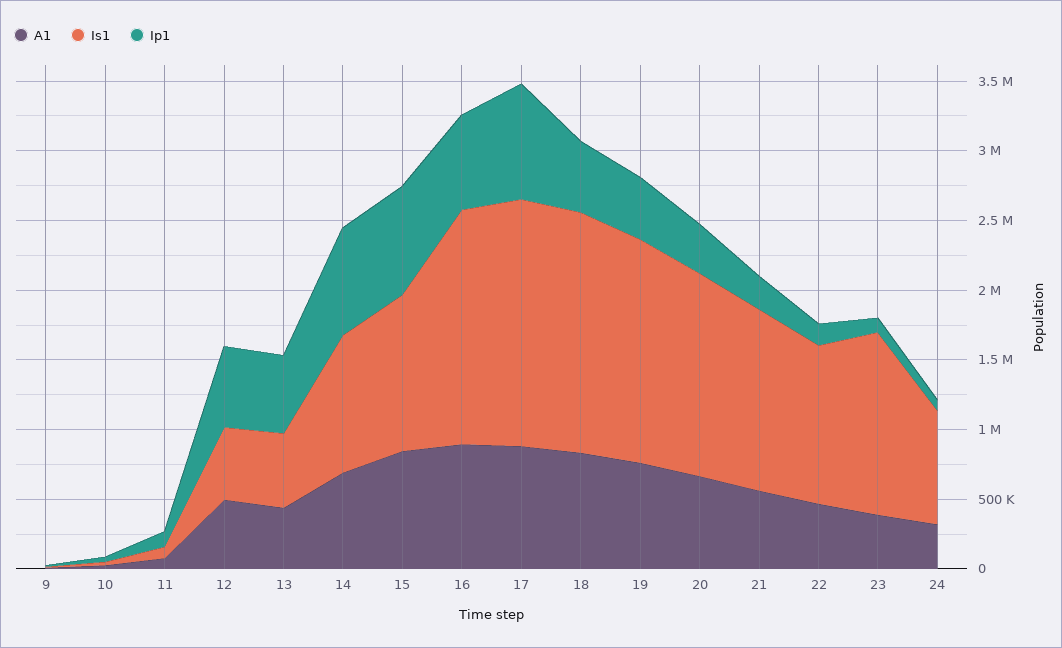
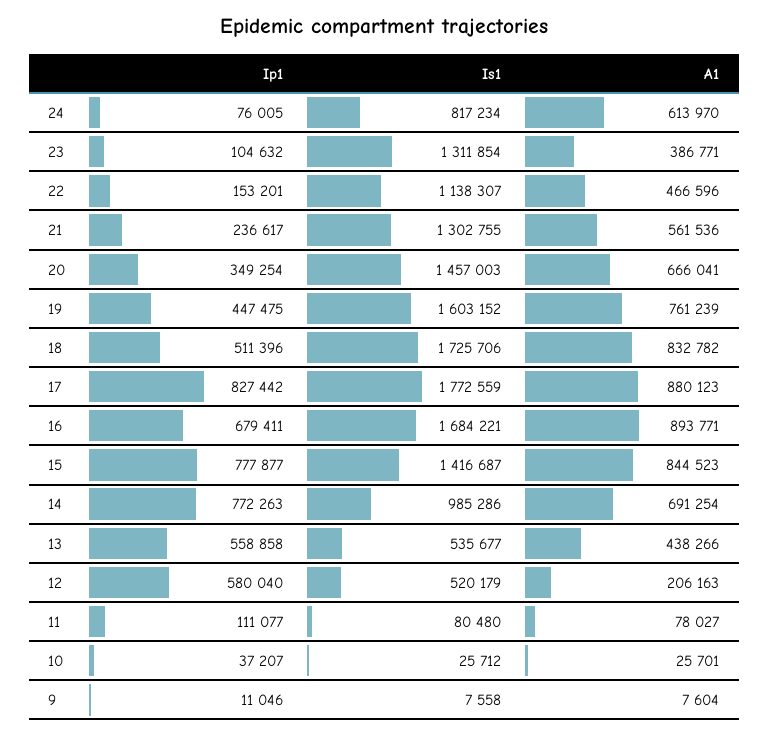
  {
    "A1": {
      "9": 7604,
      "10": 25701,
      "11": 78027,
-     "12": 500000,
+     "12": 206163,
      "13": 438266,
      "14": 691254,
      "15": 844523,
      "16": 893771,
      "17": 880123,
      "18": 832782,
      "19": 761239,
      "20": 666041,
      "21": 561536,
      "22": 466596,
      "23": 386771,
-     "24": 300000
+     "24": 613970
    },
    "Is1": {
      "9": 7558,
      "10": 25712,
      "11": 80480,
      "12": 520179,
      "13": 535677,
      "14": 985286,
-     "15": 1100000,
+     "15": 1416687,
      "16": 1684221,
      "17": 1772559,
      "18": 1725706,
      "19": 1603152,
      "20": 1457003,
      "21": 1302755,
      "22": 1138307,
      "23": 1311854,
      "24": 817234
    },
    "Ip1": {
      "9": 11046,
      "10": 37207,
      "11": 111077,
      "12": 580040,
      "13": 558858,
      "14": 772263,
      "15": 777877,
      "16": 679411,
      "17": 827442,
      "18": 511396,
      "19": 447475,
      "20": 349254,
      "21": 236617,
      "22": 153201,
      "23": 104632,
      "24": 76005
    }
  }

